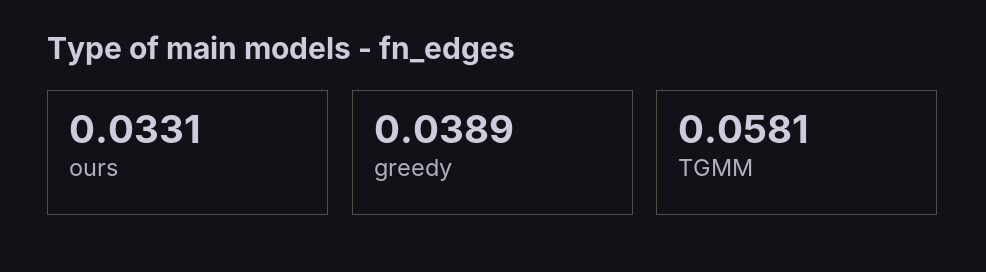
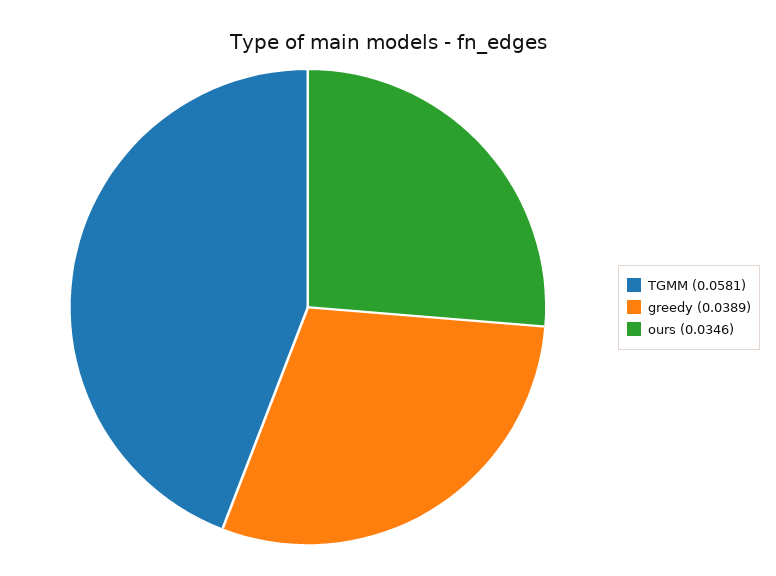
  {
-   "ours": 0.0331,
+   "ours": 0.0346,
    "greedy": 0.0389,
    "TGMM": 0.0581
  }

